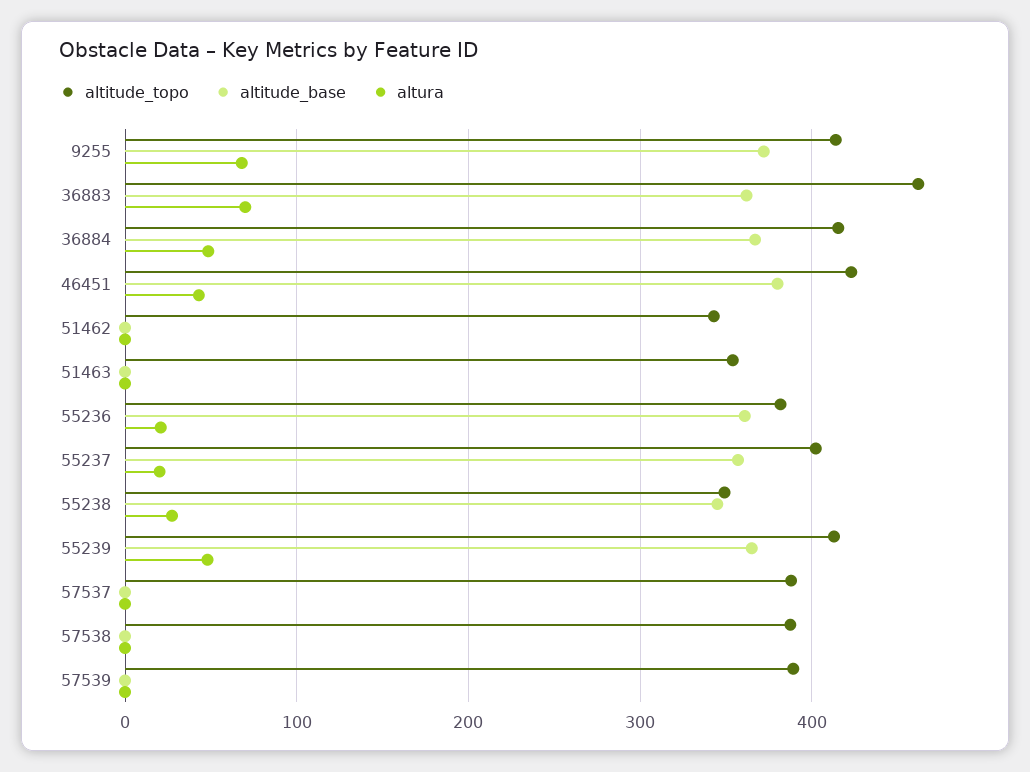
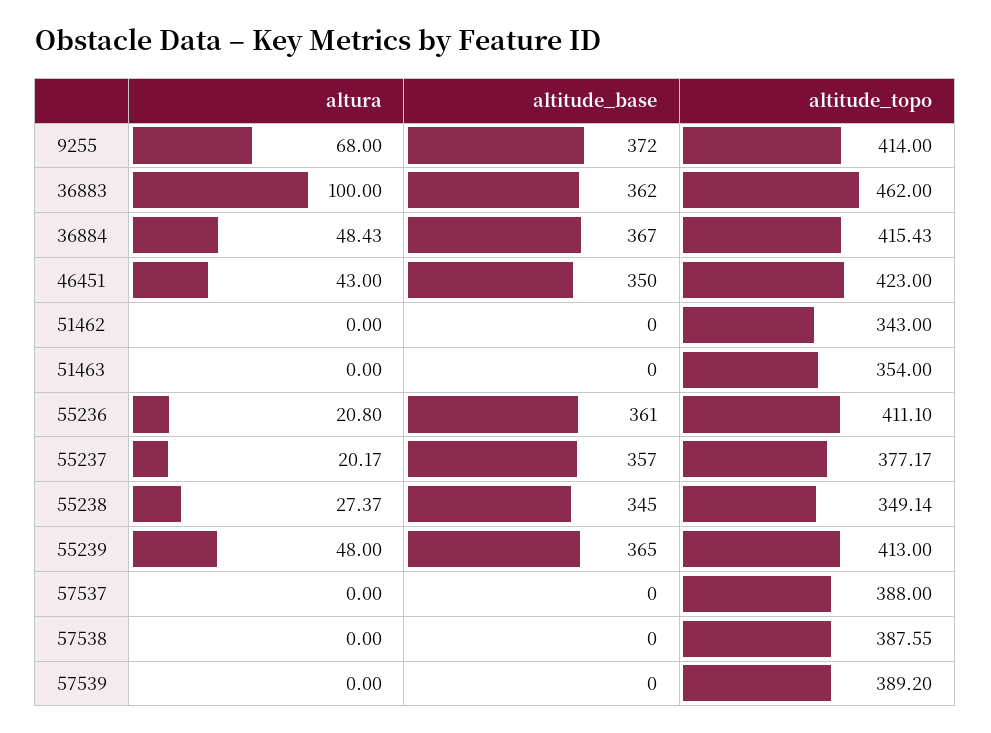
  {
    "altitude_topo": {
      "9255": 414,
      "36883": 462,
      "36884": 415.43,
      "46451": 423,
      "51462": 343,
      "51463": 354,
-     "55236": 380,
+     "55236": 411.1,
-     "55237": 400,
+     "55237": 377.17,
      "55238": 349.14,
      "55239": 413,
      "57537": 388,
      "57538": 387.55,
      "57539": 389.2
    },
    "altitude_base": {
      "9255": 372,
      "36883": 362,
      "36884": 367,
-     "46451": 380,
+     "46451": 350,
      "51462": 0,
      "51463": 0,
      "55236": 361,
      "55237": 357,
      "55238": 345,
      "55239": 365,
      "57537": 0,
      "57538": 0,
      "57539": 0
    },
    "altura": {
      "9255": 68,
-     "36883": 70,
+     "36883": 100,
      "36884": 48.43,
      "46451": 43,
      "51462": 0,
      "51463": 0,
      "55236": 20.8,
      "55237": 20.17,
      "55238": 27.37,
      "55239": 48,
      "57537": 0,
      "57538": 0,
      "57539": 0
    }
  }

